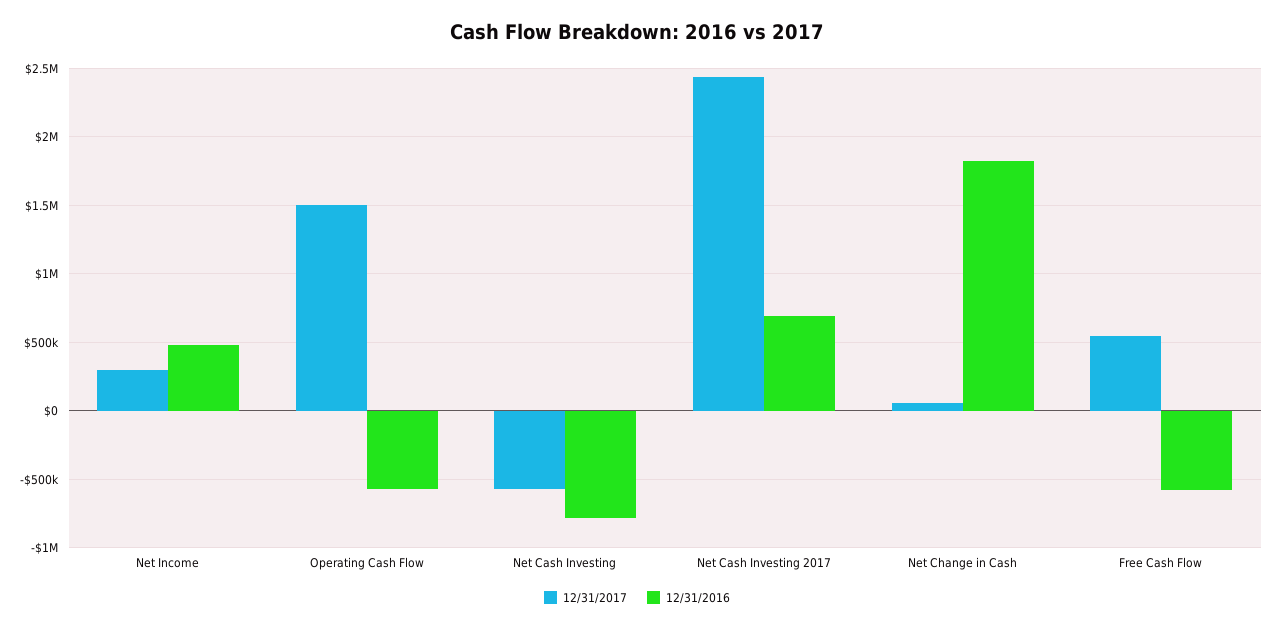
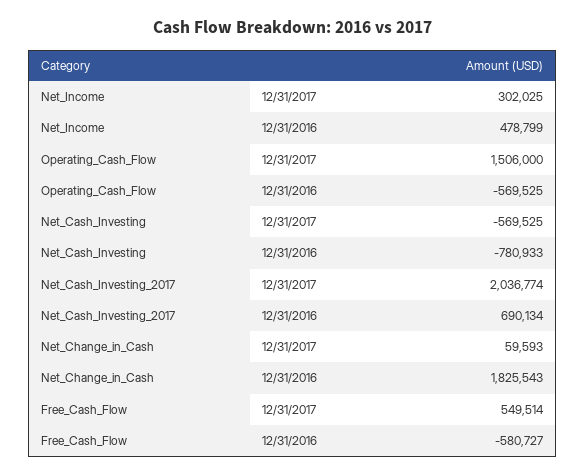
  {
    "12/31/2017": {
      "Net Income": 302025,
      "Operating Cash Flow": 1506000,
      "Net Cash Investing": -569525,
-     "Net Cash Investing 2017": 2450000,
+     "Net Cash Investing 2017": 2036774,
      "Net Change in Cash": 59593,
      "Free Cash Flow": 549514
    },
    "12/31/2016": {
      "Net Income": 478799,
      "Operating Cash Flow": -569525,
      "Net Cash Investing": -780933,
      "Net Cash Investing 2017": 690134,
      "Net Change in Cash": 1825543,
      "Free Cash Flow": -580727
    }
  }

